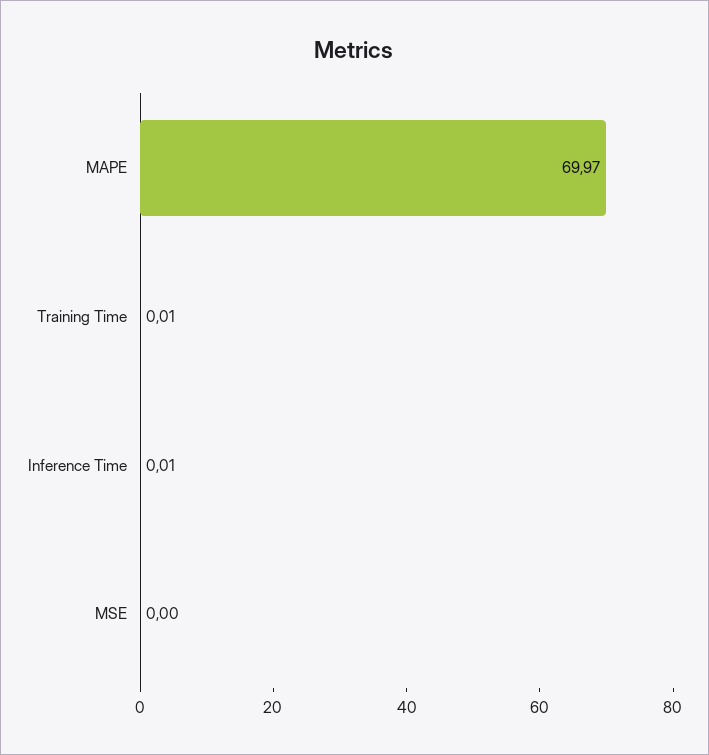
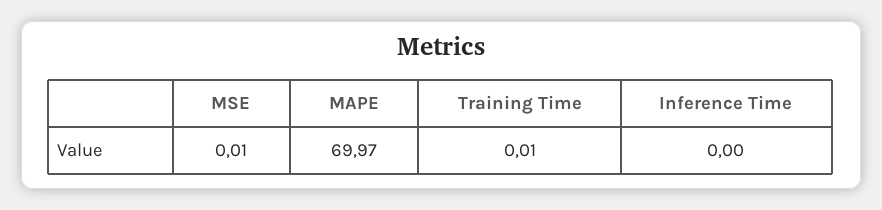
  {
    "MAPE": 69.97,
    "Training Time": 0.01,
-   "Inference Time": 0.01,
+   "Inference Time": 0,
-   "MSE": 0
+   "MSE": 0.01
  }

